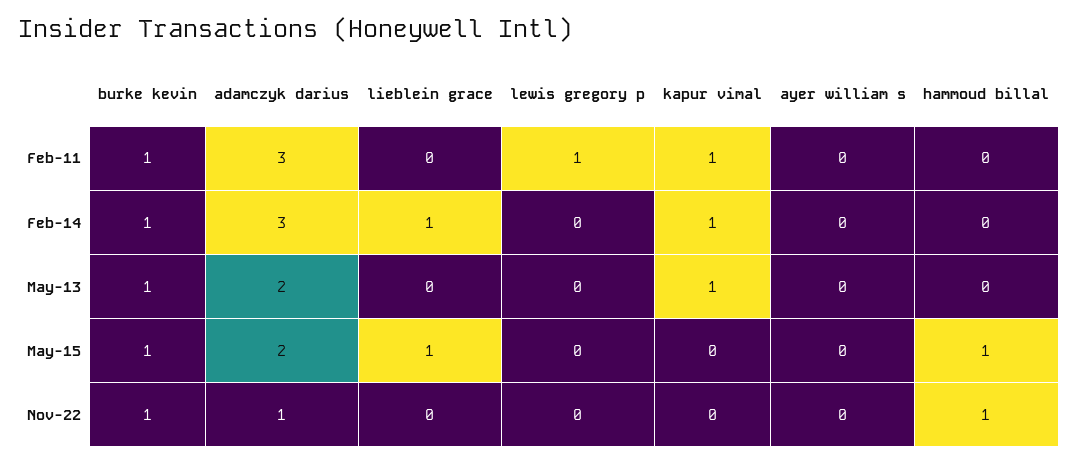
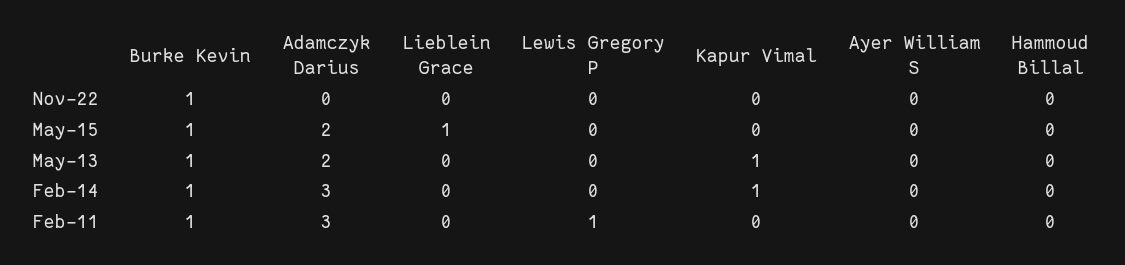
  {
    "burke kevin": {
      "Feb-11": 1,
      "Feb-14": 1,
      "May-13": 1,
      "May-15": 1,
      "Nov-22": 1
    },
    "adamczyk darius": {
      "Feb-11": 3,
      "Feb-14": 3,
      "May-13": 2,
      "May-15": 2,
-     "Nov-22": 1
+     "Nov-22": 0
    },
    "lieblein grace": {
      "Feb-11": 0,
-     "Feb-14": 1,
+     "Feb-14": 0,
      "May-13": 0,
      "May-15": 1,
      "Nov-22": 0
    },
    "lewis gregory p": {
      "Feb-11": 1,
      "Feb-14": 0,
      "May-13": 0,
      "May-15": 0,
      "Nov-22": 0
    },
    "kapur vimal": {
-     "Feb-11": 1,
+     "Feb-11": 0,
      "Feb-14": 1,
      "May-13": 1,
      "May-15": 0,
      "Nov-22": 0
    },
    "ayer william s": {
      "Feb-11": 0,
      "Feb-14": 0,
      "May-13": 0,
      "May-15": 0,
      "Nov-22": 0
    },
    "hammoud billal": {
      "Feb-11": 0,
      "Feb-14": 0,
      "May-13": 0,
-     "May-15": 1,
+     "May-15": 0,
-     "Nov-22": 1
+     "Nov-22": 0
    }
  }

